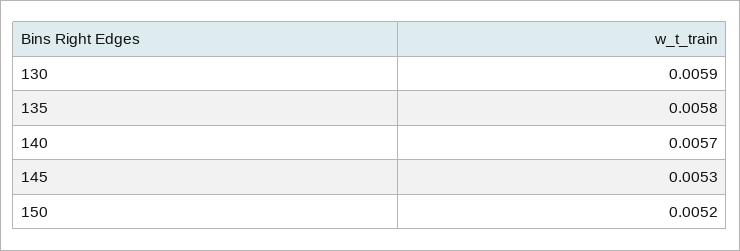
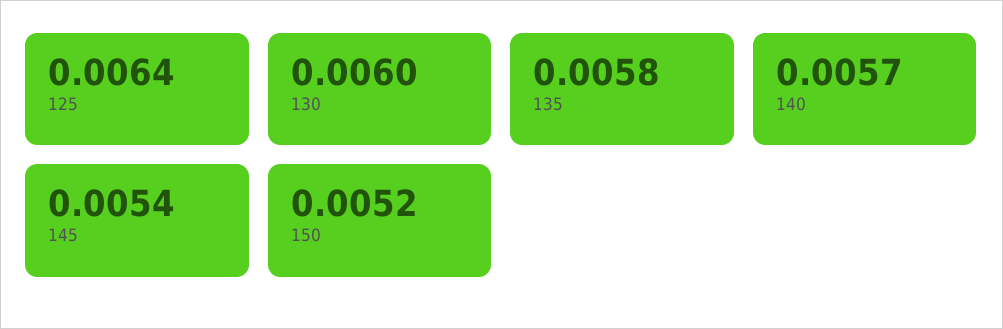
  {
-   "130": 0.0059,
+   "130": 0.006,
    "135": 0.0058,
    "140": 0.0057,
-   "145": 0.0053,
+   "145": 0.0054,
-   "150": 0.0052
+   "150": 0.0052,
+   "125": 0.0064
  }

